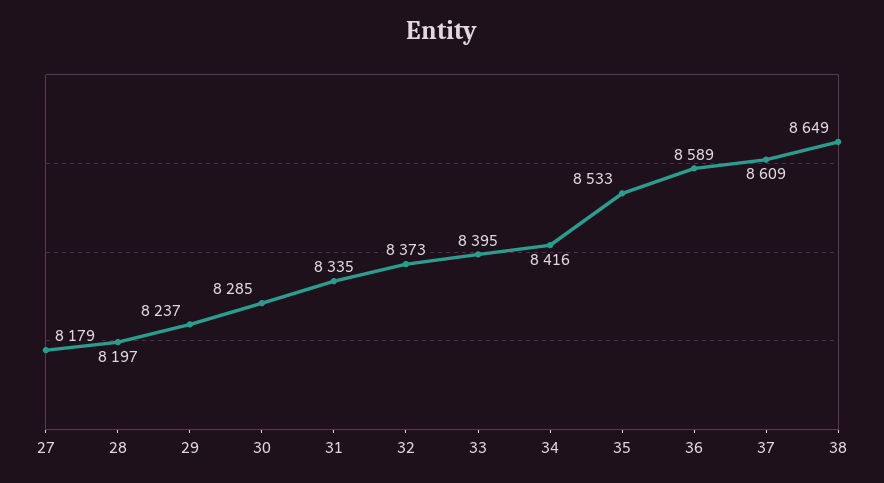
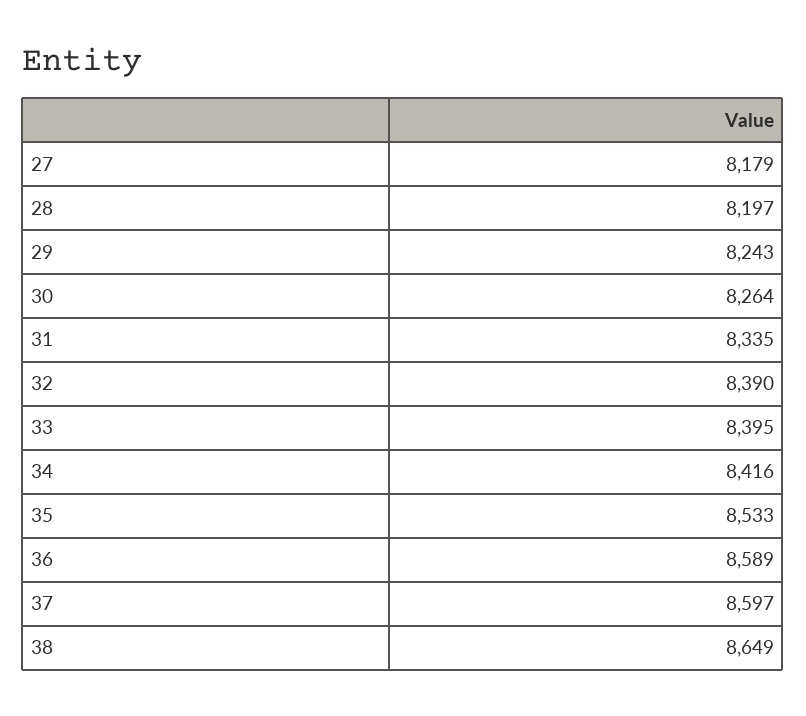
  {
    "27": 8179,
    "28": 8197,
-   "29": 8237,
+   "29": 8243,
-   "30": 8285,
+   "30": 8264,
    "31": 8335,
-   "32": 8373,
+   "32": 8390,
    "33": 8395,
    "34": 8416,
    "35": 8533,
    "36": 8589,
-   "37": 8609,
+   "37": 8597,
    "38": 8649
  }

